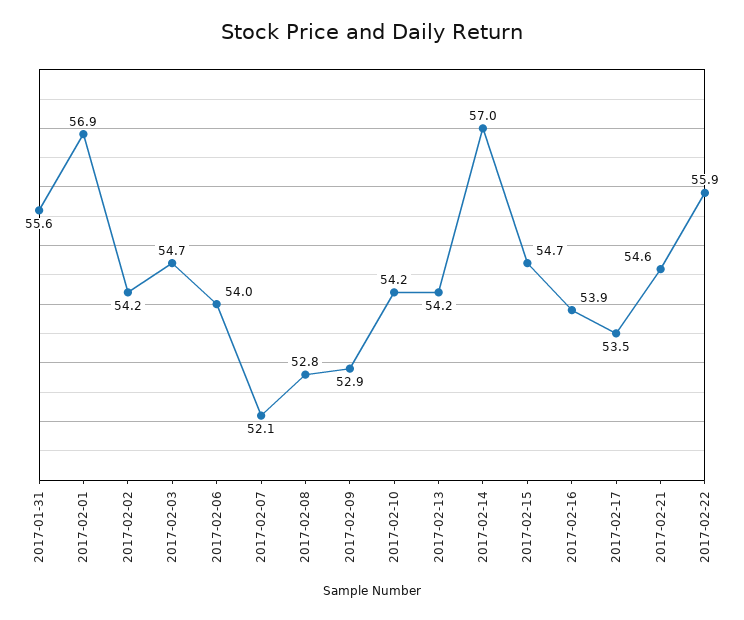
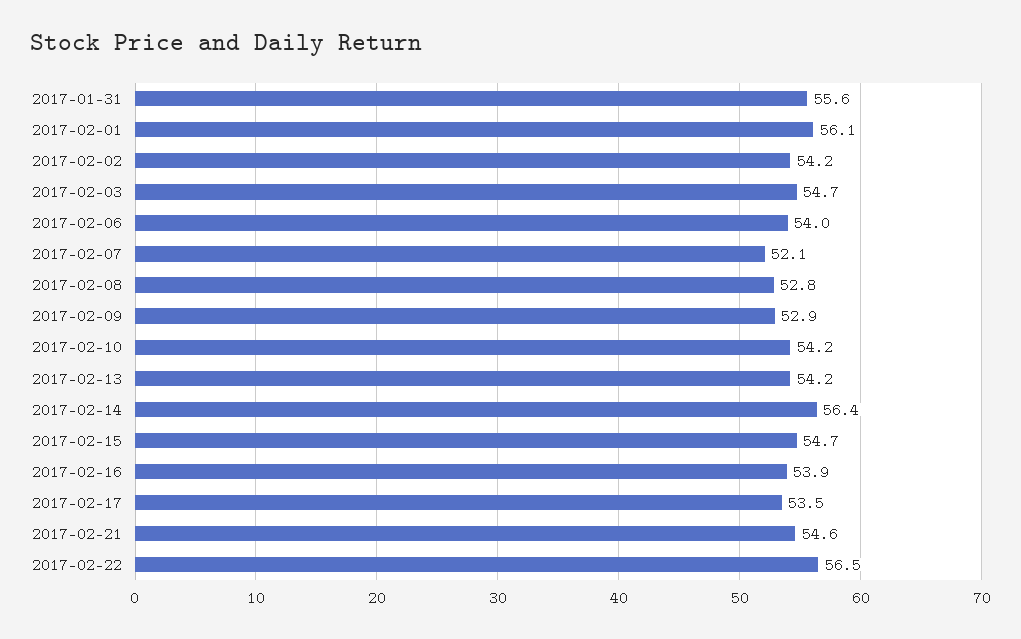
  {
    "2017-01-31": 55.6,
-   "2017-02-01": 56.9,
+   "2017-02-01": 56.1,
    "2017-02-02": 54.2,
    "2017-02-03": 54.7,
    "2017-02-06": 54,
    "2017-02-07": 52.1,
    "2017-02-08": 52.8,
    "2017-02-09": 52.9,
    "2017-02-10": 54.2,
    "2017-02-13": 54.2,
-   "2017-02-14": 57,
+   "2017-02-14": 56.4,
    "2017-02-15": 54.7,
    "2017-02-16": 53.9,
    "2017-02-17": 53.5,
    "2017-02-21": 54.6,
-   "2017-02-22": 55.9
+   "2017-02-22": 56.5
  }

